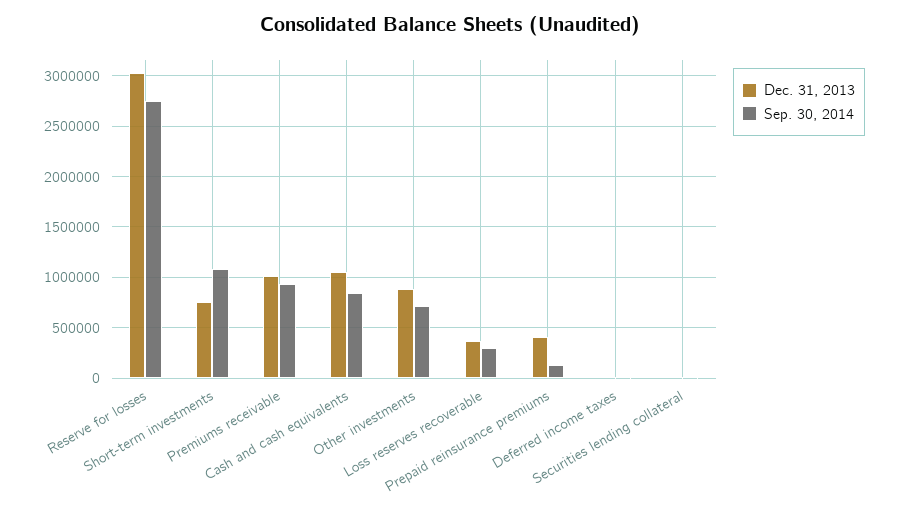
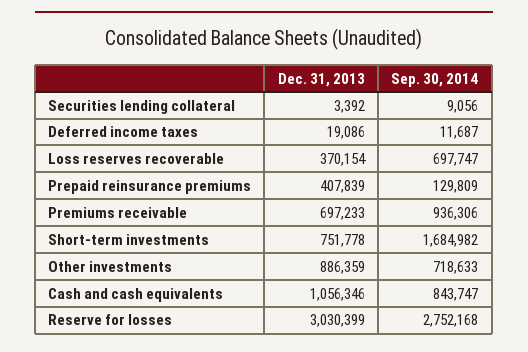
  {
    "Dec. 31, 2013": {
      "Reserve for losses": 3030399,
      "Short-term investments": 751778,
-     "Premiums receivable": 1000000,
+     "Premiums receivable": 697233,
      "Cash and cash equivalents": 1056346,
      "Other investments": 886359,
      "Loss reserves recoverable": 370154,
      "Prepaid reinsurance premiums": 407839,
      "Deferred income taxes": 19086,
      "Securities lending collateral": 3392
    },
    "Sep. 30, 2014": {
      "Reserve for losses": 2752168,
-     "Short-term investments": 1100000,
+     "Short-term investments": 1684982,
      "Premiums receivable": 936306,
      "Cash and cash equivalents": 843747,
      "Other investments": 718633,
-     "Loss reserves recoverable": 300000,
+     "Loss reserves recoverable": 697747,
      "Prepaid reinsurance premiums": 129809,
      "Deferred income taxes": 11687,
      "Securities lending collateral": 9056
    }
  }

